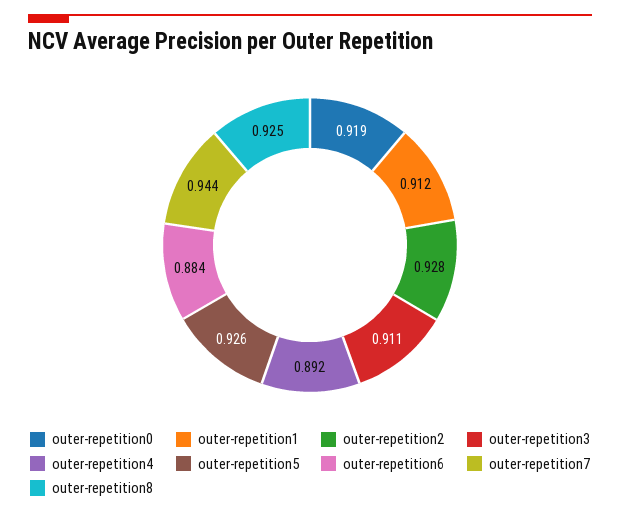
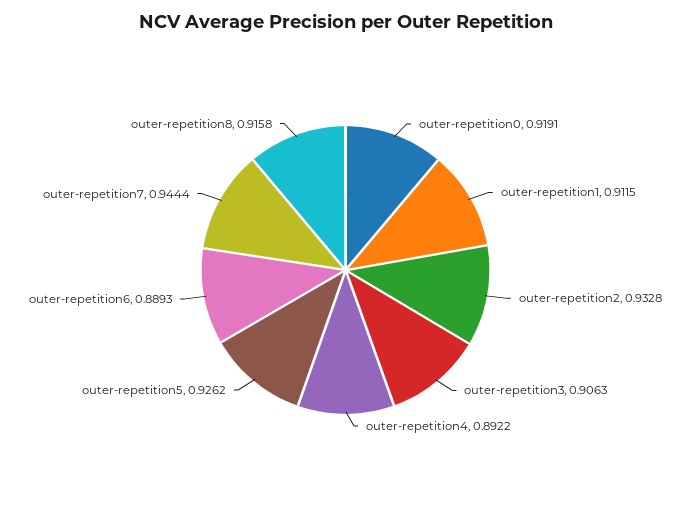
  {
    "outer-repetition0": 0.9191,
    "outer-repetition1": 0.9115,
-   "outer-repetition2": 0.928,
+   "outer-repetition2": 0.9328,
-   "outer-repetition3": 0.911,
+   "outer-repetition3": 0.9063,
    "outer-repetition4": 0.8922,
    "outer-repetition5": 0.9262,
-   "outer-repetition6": 0.884,
+   "outer-repetition6": 0.8893,
    "outer-repetition7": 0.9444,
-   "outer-repetition8": 0.925
+   "outer-repetition8": 0.9158
  }

